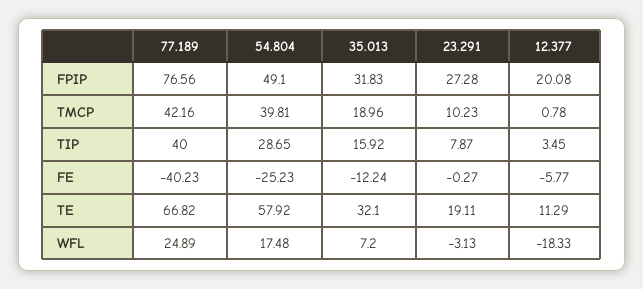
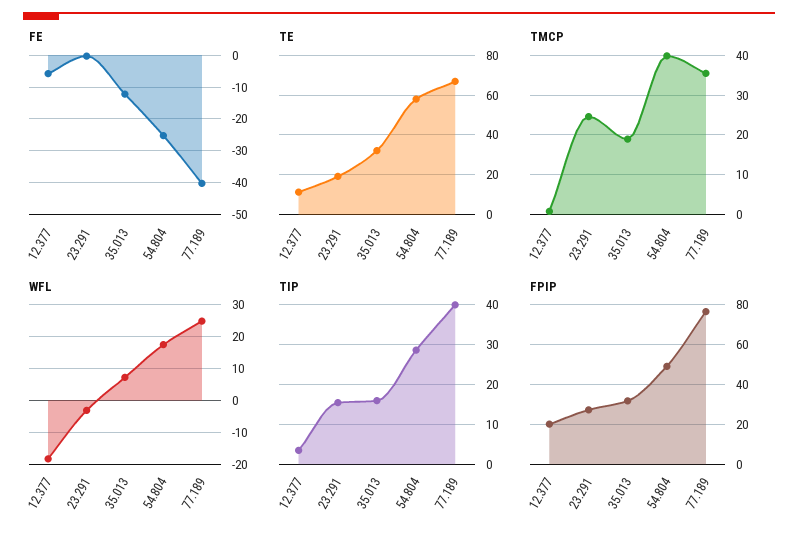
  {
    "FPIP": {
      "77.189": 76.56,
      "54.804": 49.1,
      "35.013": 31.83,
      "23.291": 27.28,
      "12.377": 20.08
    },
    "TMCP": {
-     "77.189": 42.16,
+     "77.189": 36,
      "54.804": 39.81,
      "35.013": 18.96,
-     "23.291": 10.23,
+     "23.291": 24,
      "12.377": 0.78
    },
    "TIP": {
      "77.189": 40,
      "54.804": 28.65,
      "35.013": 15.92,
-     "23.291": 7.87,
+     "23.291": 16,
      "12.377": 3.45
    },
    "FE": {
      "77.189": -40.23,
      "54.804": -25.23,
      "35.013": -12.24,
      "23.291": -0.27,
      "12.377": -5.77
    },
    "TE": {
      "77.189": 66.82,
      "54.804": 57.92,
      "35.013": 32.1,
      "23.291": 19.11,
      "12.377": 11.29
    },
    "WFL": {
      "77.189": 24.89,
      "54.804": 17.48,
      "35.013": 7.2,
      "23.291": -3.13,
      "12.377": -18.33
    }
  }

